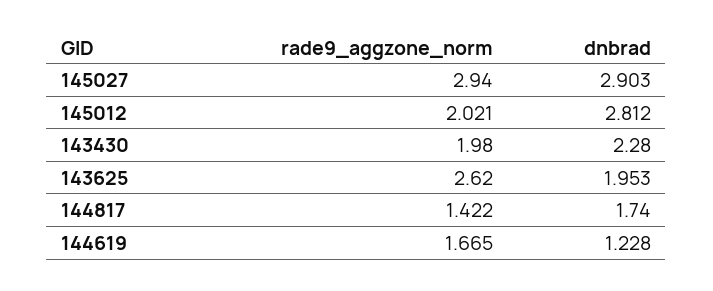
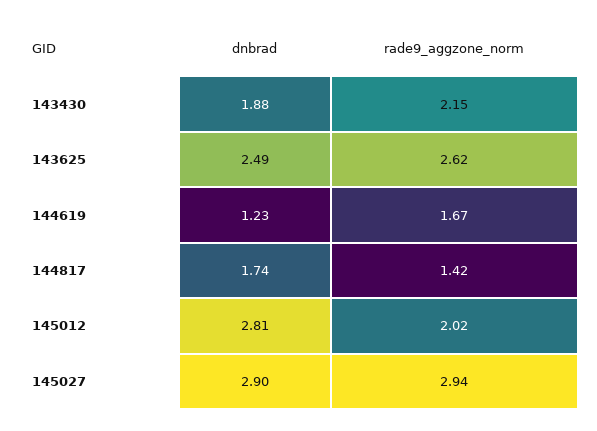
  {
    "rade9_aggzone_norm": {
      "145027": 2.94,
      "145012": 2.021,
-     "143430": 1.98,
+     "143430": 2.15,
      "143625": 2.62,
      "144817": 1.422,
      "144619": 1.665
    },
    "dnbrad": {
      "145027": 2.903,
      "145012": 2.812,
-     "143430": 2.28,
+     "143430": 1.88,
-     "143625": 1.953,
+     "143625": 2.49,
      "144817": 1.74,
      "144619": 1.228
    }
  }

